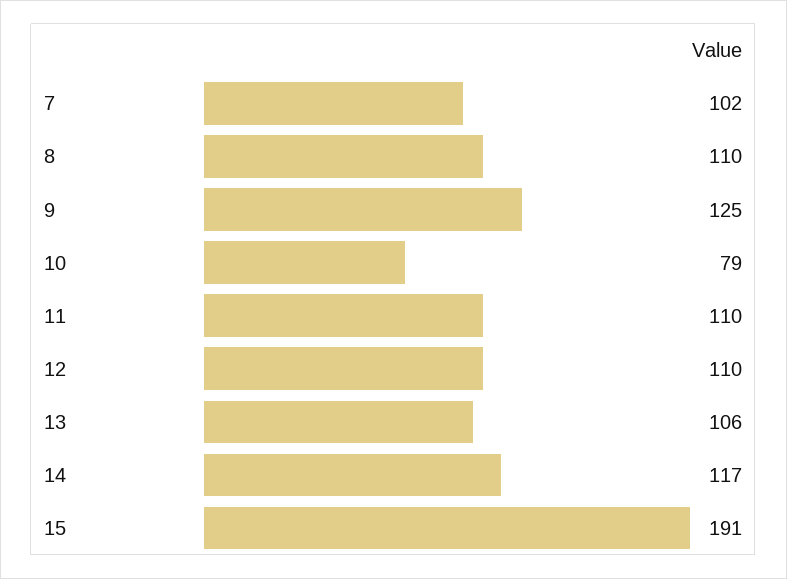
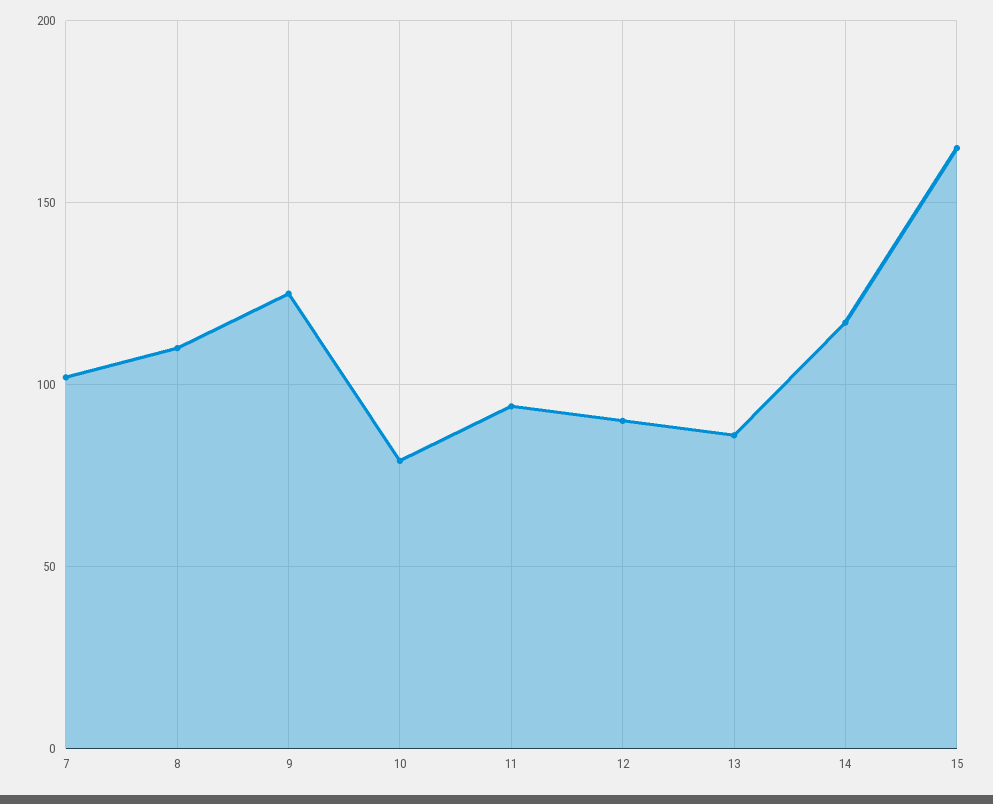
  {
    "7": 102,
    "8": 110,
    "9": 125,
    "10": 79,
-   "11": 110,
+   "11": 95,
-   "12": 110,
+   "12": 90,
-   "13": 106,
+   "13": 85,
    "14": 117,
-   "15": 191
+   "15": 165
  }

